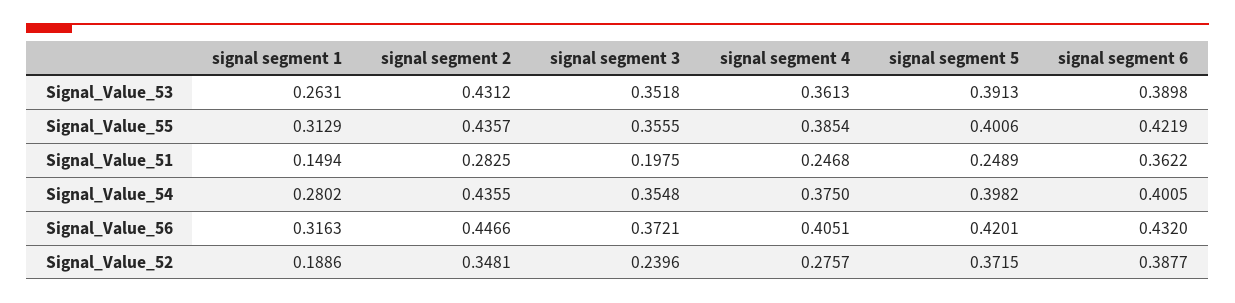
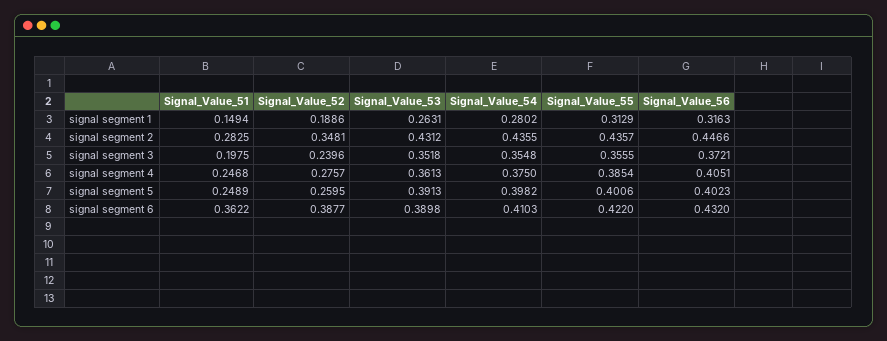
  {
    "signal segment 1": {
      "Signal_Value_53": 0.2631,
      "Signal_Value_55": 0.3129,
      "Signal_Value_51": 0.1494,
      "Signal_Value_54": 0.2802,
      "Signal_Value_56": 0.3163,
      "Signal_Value_52": 0.1886
    },
    "signal segment 2": {
      "Signal_Value_53": 0.4312,
      "Signal_Value_55": 0.4357,
      "Signal_Value_51": 0.2825,
      "Signal_Value_54": 0.4355,
      "Signal_Value_56": 0.4466,
      "Signal_Value_52": 0.3481
    },
    "signal segment 3": {
      "Signal_Value_53": 0.3518,
      "Signal_Value_55": 0.3555,
      "Signal_Value_51": 0.1975,
      "Signal_Value_54": 0.3548,
      "Signal_Value_56": 0.3721,
      "Signal_Value_52": 0.2396
    },
    "signal segment 4": {
      "Signal_Value_53": 0.3613,
      "Signal_Value_55": 0.3854,
      "Signal_Value_51": 0.2468,
      "Signal_Value_54": 0.375,
      "Signal_Value_56": 0.4051,
      "Signal_Value_52": 0.2757
    },
    "signal segment 5": {
      "Signal_Value_53": 0.3913,
      "Signal_Value_55": 0.4006,
      "Signal_Value_51": 0.2489,
      "Signal_Value_54": 0.3982,
-     "Signal_Value_56": 0.4201,
+     "Signal_Value_56": 0.4023,
-     "Signal_Value_52": 0.3715
+     "Signal_Value_52": 0.2595
    },
    "signal segment 6": {
      "Signal_Value_53": 0.3898,
-     "Signal_Value_55": 0.4219,
+     "Signal_Value_55": 0.422,
      "Signal_Value_51": 0.3622,
-     "Signal_Value_54": 0.4005,
+     "Signal_Value_54": 0.4103,
      "Signal_Value_56": 0.432,
      "Signal_Value_52": 0.3877
    }
  }

